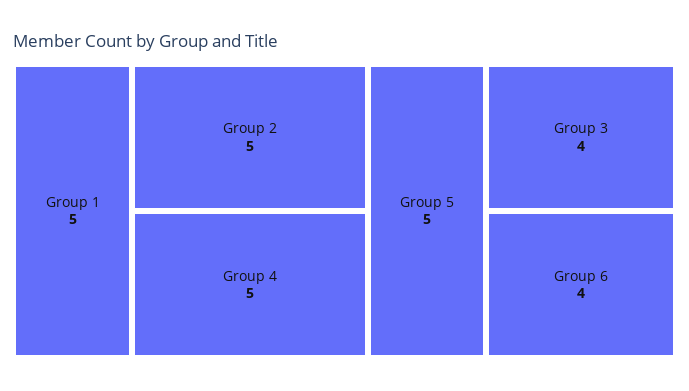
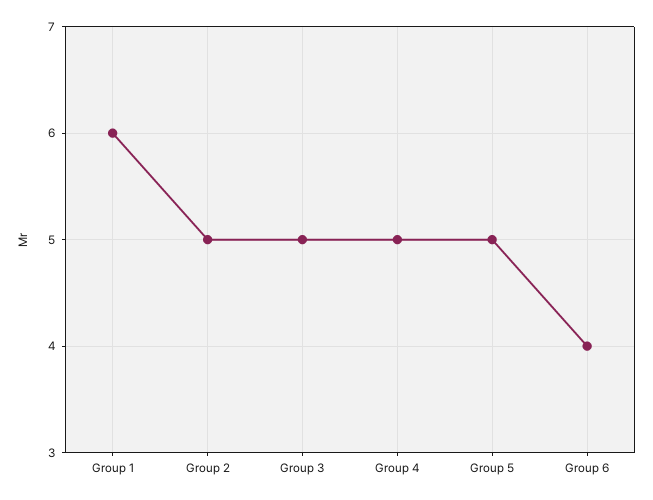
  {
-   "Group 1": 5,
+   "Group 1": 6,
    "Group 2": 5,
    "Group 4": 5,
    "Group 5": 5,
-   "Group 3": 4,
+   "Group 3": 5,
    "Group 6": 4
  }

